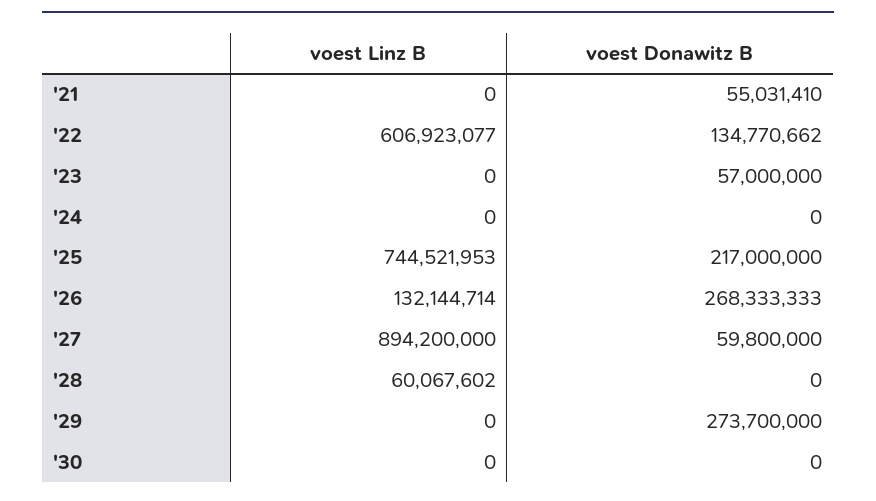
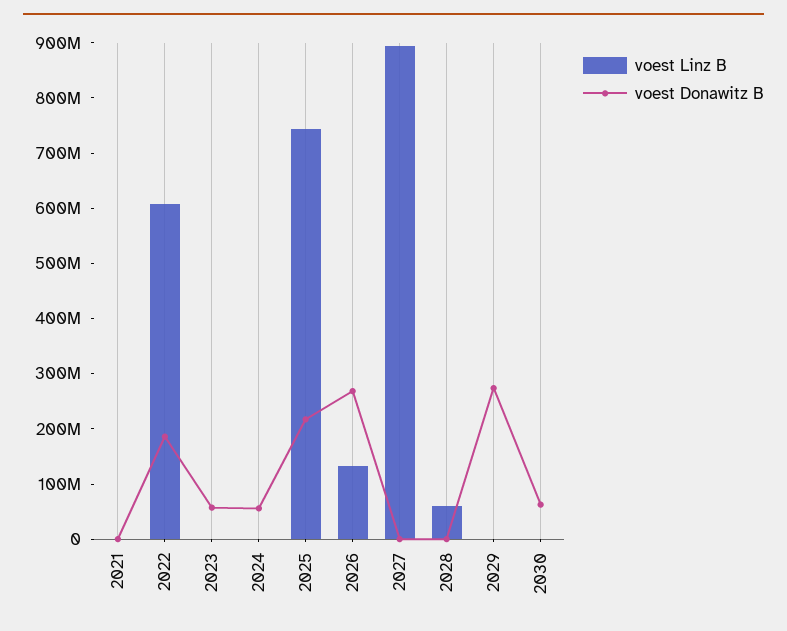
  {
    "voest Linz B": {
      "'21": 0,
      "'22": 606923077,
      "'23": 0,
      "'24": 0,
      "'25": 744521953,
      "'26": 132144714,
      "'27": 894200000,
      "'28": 60067602,
      "'29": 0,
      "'30": 0
    },
    "voest Donawitz B": {
-     "'21": 55031410,
+     "'21": 0,
-     "'22": 134770662,
+     "'22": 180000000,
      "'23": 57000000,
-     "'24": 0,
+     "'24": 60000000,
      "'25": 217000000,
      "'26": 268333333,
-     "'27": 59800000,
+     "'27": 0,
      "'28": 0,
      "'29": 273700000,
-     "'30": 0
+     "'30": 60000000
    }
  }

